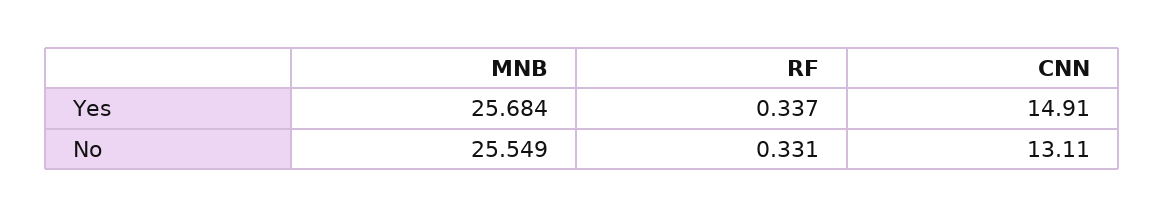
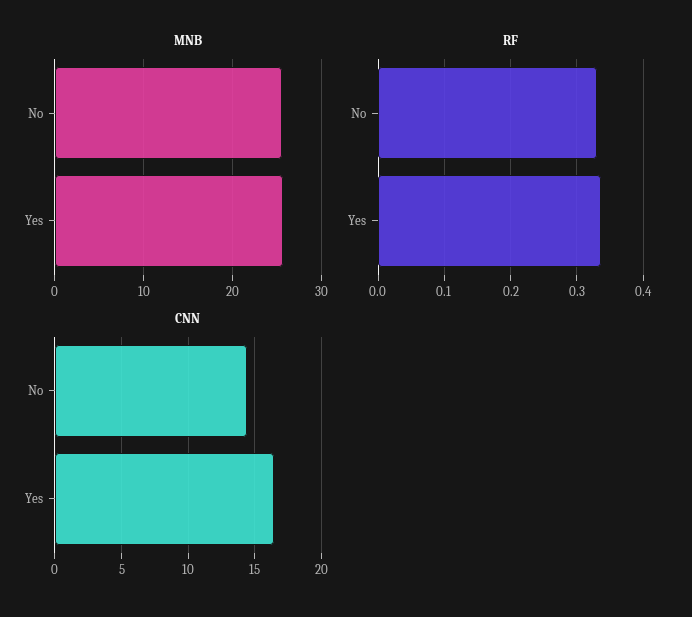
  {
    "MNB": {
      "Yes": 25.684,
      "No": 25.549
    },
    "RF": {
      "Yes": 0.337,
      "No": 0.331
    },
    "CNN": {
-     "Yes": 14.91,
+     "Yes": 16.5,
-     "No": 13.11
+     "No": 14.5
    }
  }

